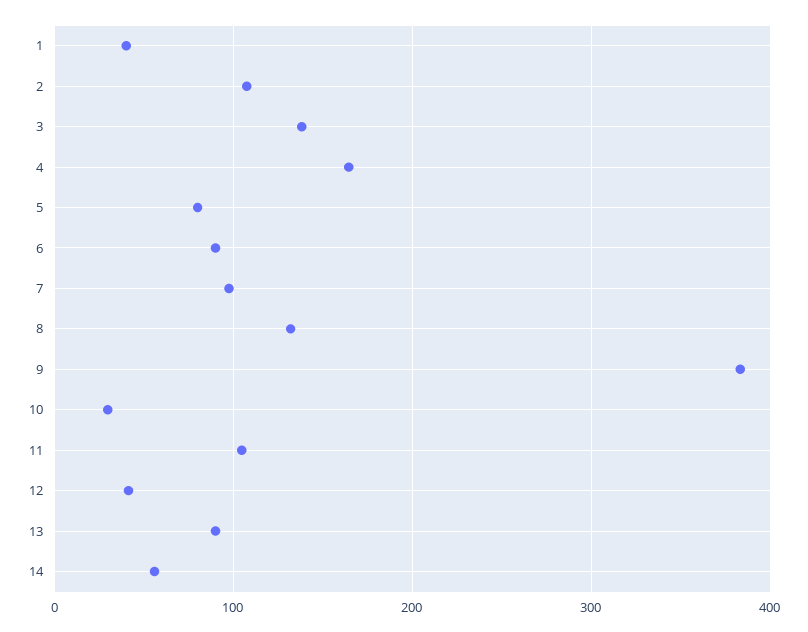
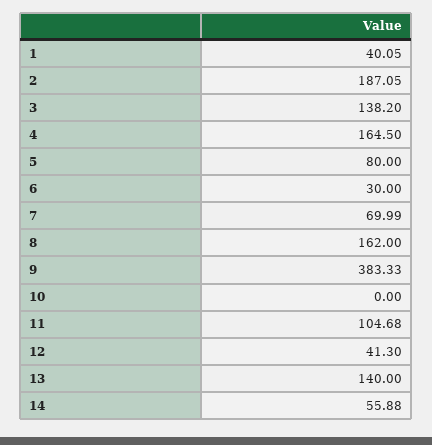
  {
    "1": 40.05,
-   "2": 110,
+   "2": 187.05,
    "3": 138.2,
    "4": 164.5,
    "5": 80,
-   "6": 90,
+   "6": 30,
-   "7": 100,
+   "7": 69.99,
-   "8": 130,
+   "8": 162,
    "9": 383.33,
-   "10": 30,
+   "10": 0,
    "11": 104.68,
    "12": 41.3,
-   "13": 90,
+   "13": 140,
    "14": 55.88
  }

